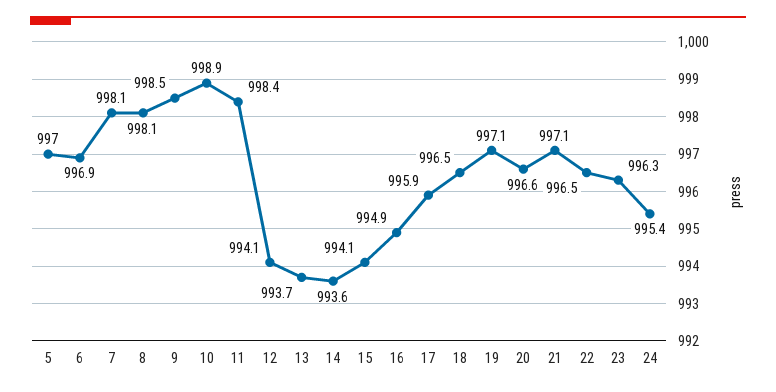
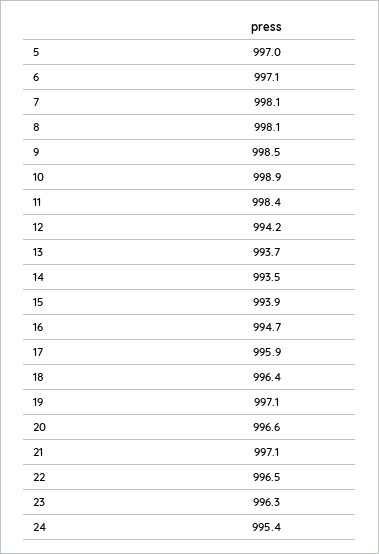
  {
    "5": 997,
-   "6": 996.9,
+   "6": 997.1,
    "7": 998.1,
    "8": 998.1,
    "9": 998.5,
    "10": 998.9,
    "11": 998.4,
-   "12": 994.1,
+   "12": 994.2,
    "13": 993.7,
-   "14": 993.6,
+   "14": 993.5,
-   "15": 994.1,
+   "15": 993.9,
-   "16": 994.9,
+   "16": 994.7,
    "17": 995.9,
-   "18": 996.5,
+   "18": 996.4,
    "19": 997.1,
    "20": 996.6,
    "21": 997.1,
    "22": 996.5,
    "23": 996.3,
    "24": 995.4
  }

